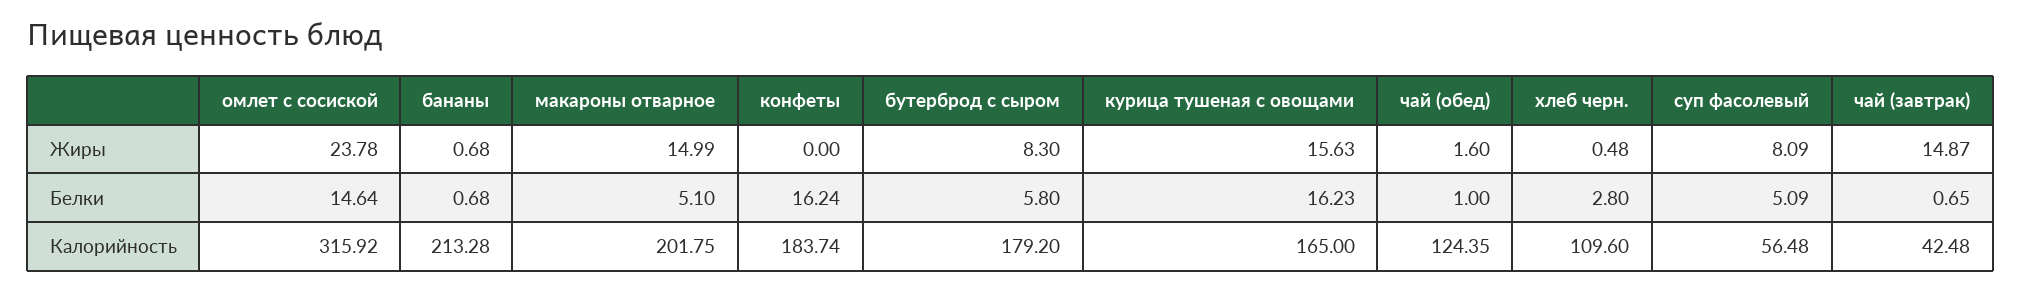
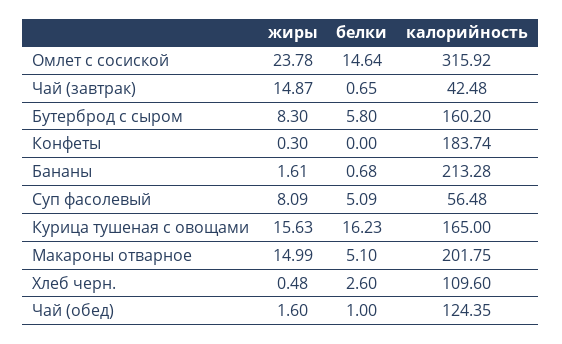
  {
    "омлет с сосиской": {
      "Жиры": 23.78,
      "Белки": 14.64,
      "Калорийность": 315.92
    },
    "бананы": {
-     "Жиры": 0.68,
+     "Жиры": 1.61,
      "Белки": 0.68,
      "Калорийность": 213.28
    },
    "макароны отварное": {
      "Жиры": 14.99,
      "Белки": 5.1,
      "Калорийность": 201.75
    },
    "конфеты": {
-     "Жиры": 0,
+     "Жиры": 0.3,
-     "Белки": 16.24,
+     "Белки": 0,
      "Калорийность": 183.74
    },
    "бутерброд с сыром": {
      "Жиры": 8.3,
      "Белки": 5.8,
-     "Калорийность": 179.2
+     "Калорийность": 160.2
    },
    "курица тушеная с овощами": {
      "Жиры": 15.63,
      "Белки": 16.23,
      "Калорийность": 165
    },
    "чай (обед)": {
      "Жиры": 1.6,
      "Белки": 1,
      "Калорийность": 124.35
    },
    "хлеб черн.": {
      "Жиры": 0.48,
-     "Белки": 2.8,
+     "Белки": 2.6,
      "Калорийность": 109.6
    },
    "суп фасолевый": {
      "Жиры": 8.09,
      "Белки": 5.09,
      "Калорийность": 56.48
    },
    "чай (завтрак)": {
      "Жиры": 14.87,
      "Белки": 0.65,
      "Калорийность": 42.48
    }
  }

